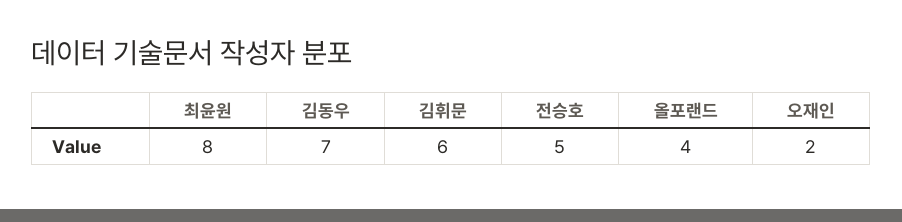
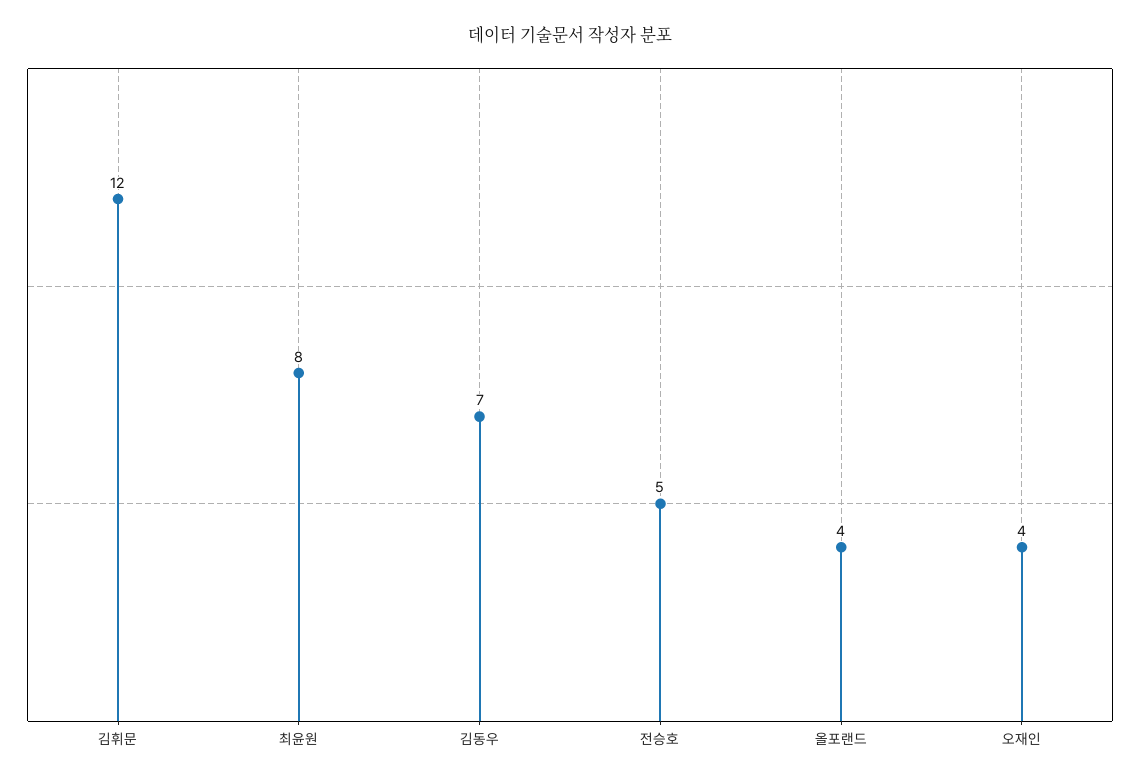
  {
    "최윤원": 8,
    "김동우": 7,
-   "김휘문": 6,
+   "김휘문": 12,
    "전승호": 5,
    "올포랜드": 4,
-   "오재인": 2
+   "오재인": 4
  }

